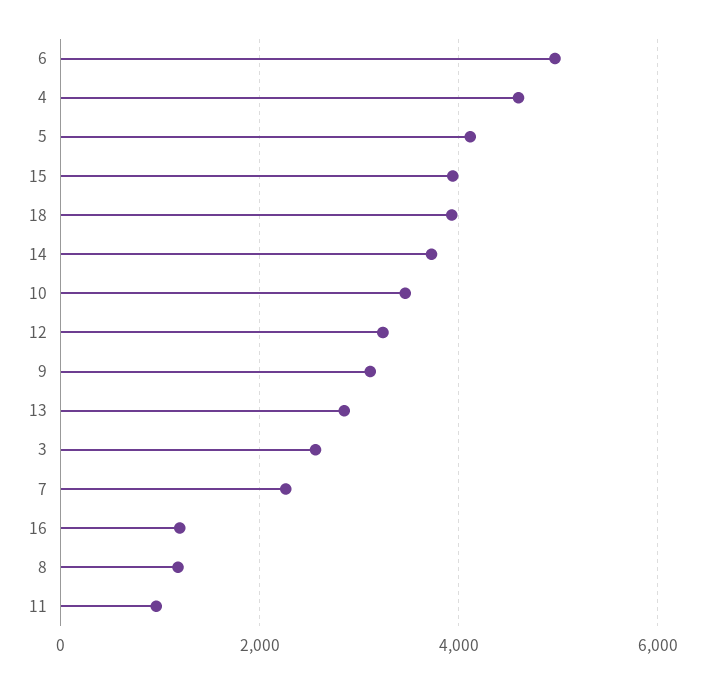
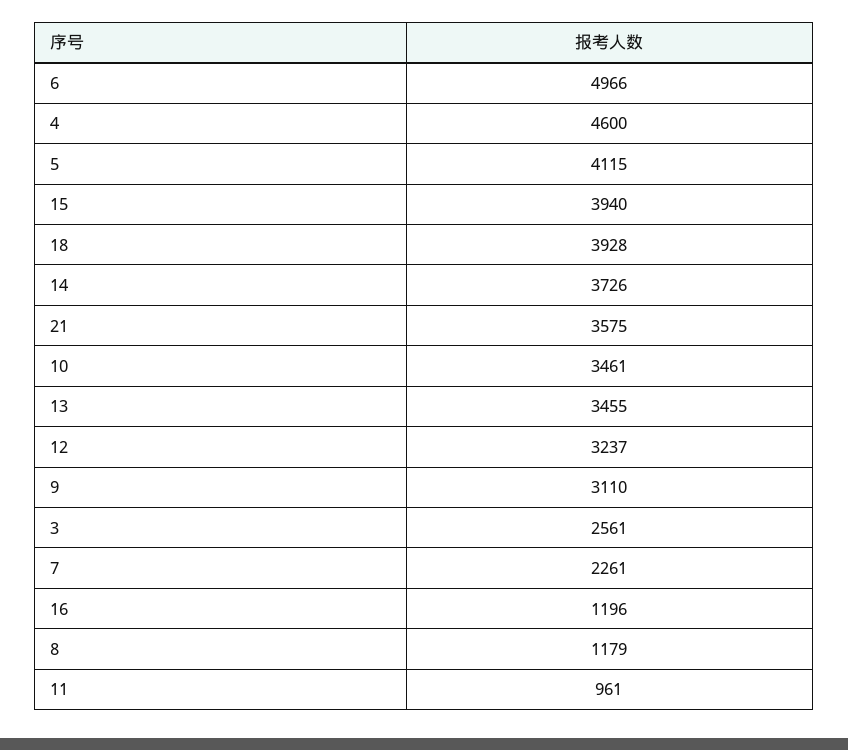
  {
    "6": 4966,
    "4": 4600,
    "5": 4115,
    "15": 3940,
    "18": 3928,
    "14": 3726,
    "10": 3461,
    "12": 3237,
    "9": 3110,
-   "13": 2800,
+   "13": 3455,
    "3": 2561,
    "7": 2261,
    "16": 1196,
    "8": 1179,
-   "11": 961
+   "11": 961,
+   "21": 3575
  }

